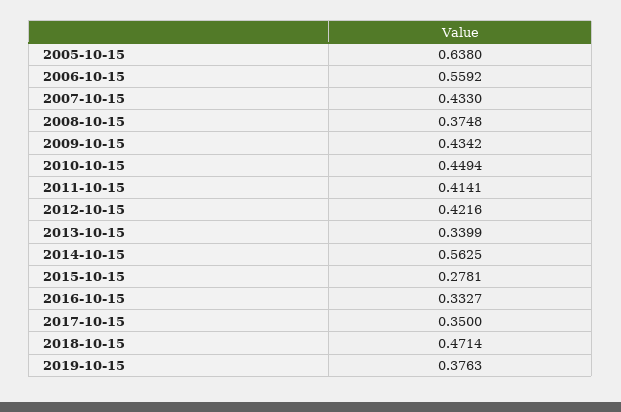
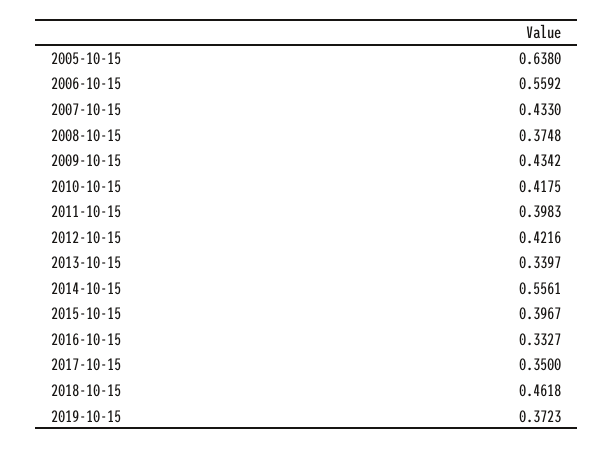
  {
    "2005-10-15": 0.638,
    "2006-10-15": 0.5592,
    "2007-10-15": 0.433,
    "2008-10-15": 0.3748,
    "2009-10-15": 0.4342,
-   "2010-10-15": 0.4494,
+   "2010-10-15": 0.4175,
-   "2011-10-15": 0.4141,
+   "2011-10-15": 0.3983,
    "2012-10-15": 0.4216,
-   "2013-10-15": 0.3399,
+   "2013-10-15": 0.3397,
-   "2014-10-15": 0.5625,
+   "2014-10-15": 0.5561,
-   "2015-10-15": 0.2781,
+   "2015-10-15": 0.3967,
    "2016-10-15": 0.3327,
    "2017-10-15": 0.35,
-   "2018-10-15": 0.4714,
+   "2018-10-15": 0.4618,
-   "2019-10-15": 0.3763
+   "2019-10-15": 0.3723
  }

